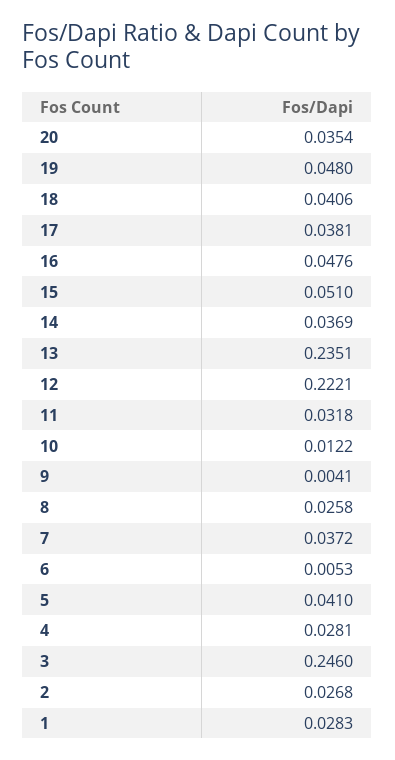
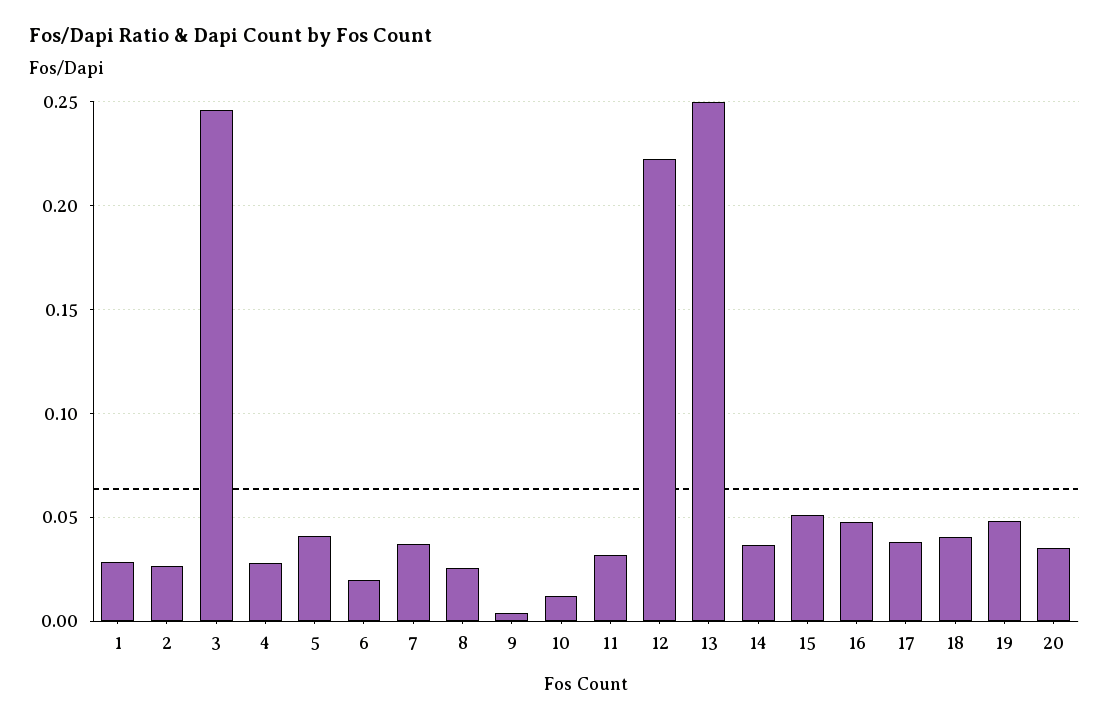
  {
    "20": 0.0354,
    "19": 0.048,
    "18": 0.0406,
    "17": 0.0381,
    "16": 0.0476,
    "15": 0.051,
    "14": 0.0369,
-   "13": 0.2351,
+   "13": 0.25,
    "12": 0.2221,
    "11": 0.0318,
    "10": 0.0122,
    "9": 0.0041,
    "8": 0.0258,
    "7": 0.0372,
-   "6": 0.0053,
+   "6": 0.02,
    "5": 0.041,
    "4": 0.0281,
    "3": 0.246,
    "2": 0.0268,
    "1": 0.0283
  }

